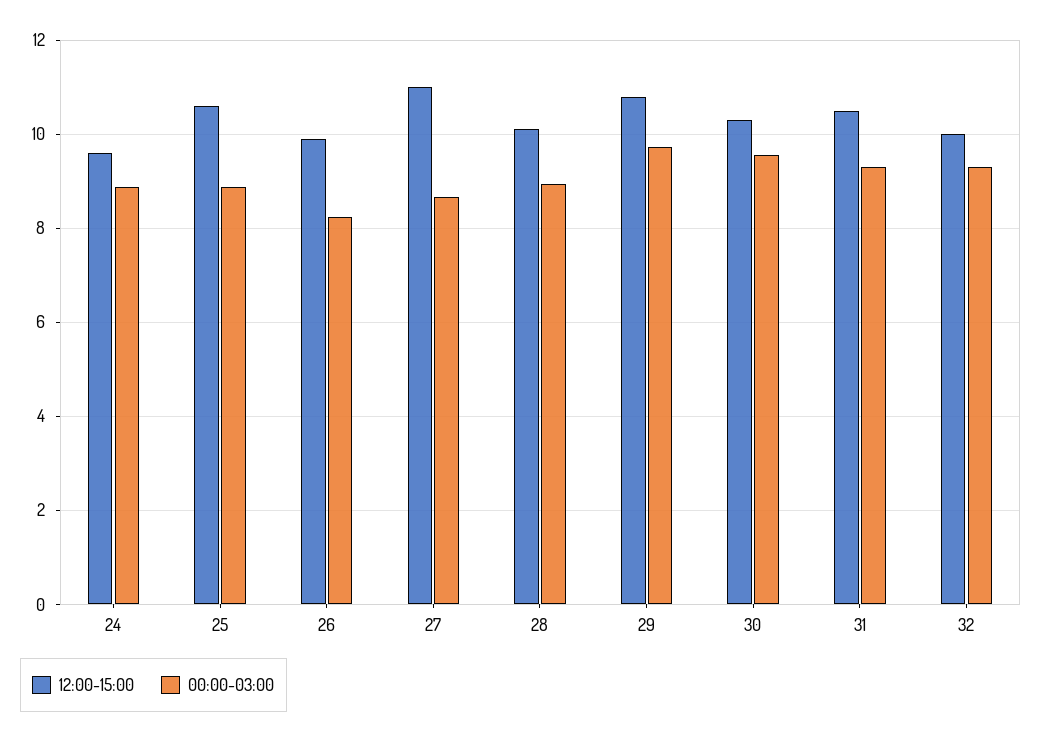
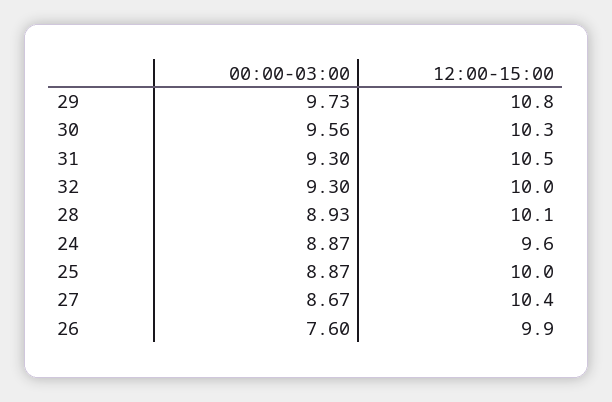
  {
    "12:00-15:00": {
      "24": 9.6,
-     "25": 10.6,
+     "25": 10,
      "26": 9.9,
-     "27": 11,
+     "27": 10.4,
      "28": 10.1,
      "29": 10.8,
      "30": 10.3,
      "31": 10.5,
      "32": 10
    },
    "00:00-03:00": {
      "24": 8.87,
      "25": 8.87,
-     "26": 8.2,
+     "26": 7.6,
      "27": 8.67,
      "28": 8.93,
      "29": 9.73,
      "30": 9.56,
      "31": 9.3,
      "32": 9.3
    }
  }

